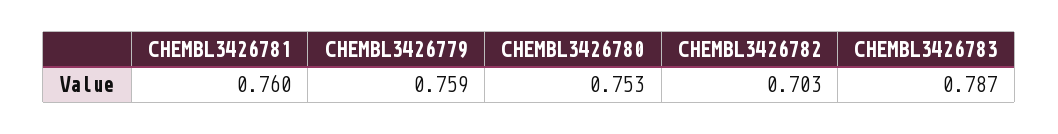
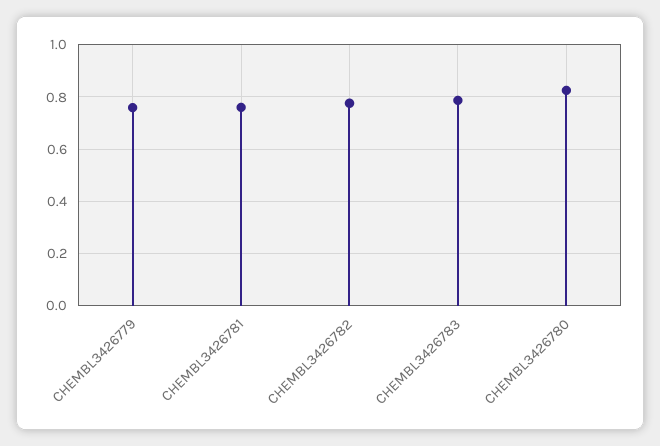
  {
    "CHEMBL3426781": 0.76,
    "CHEMBL3426779": 0.759,
-   "CHEMBL3426780": 0.753,
+   "CHEMBL3426780": 0.825,
-   "CHEMBL3426782": 0.703,
+   "CHEMBL3426782": 0.775,
    "CHEMBL3426783": 0.787
  }

